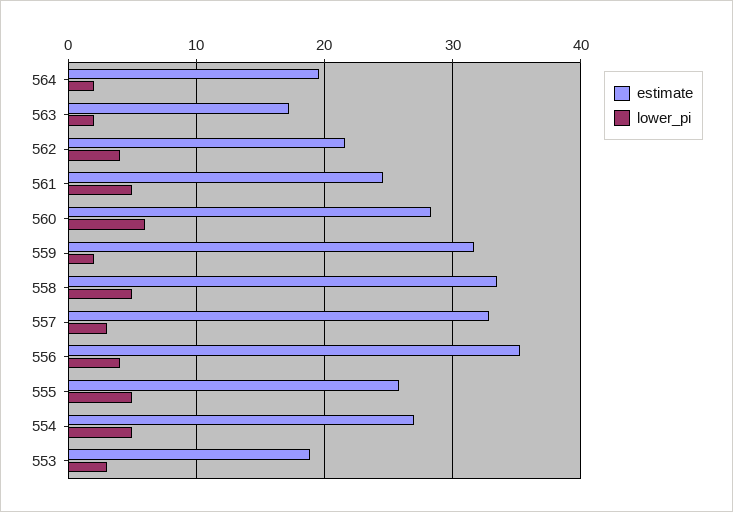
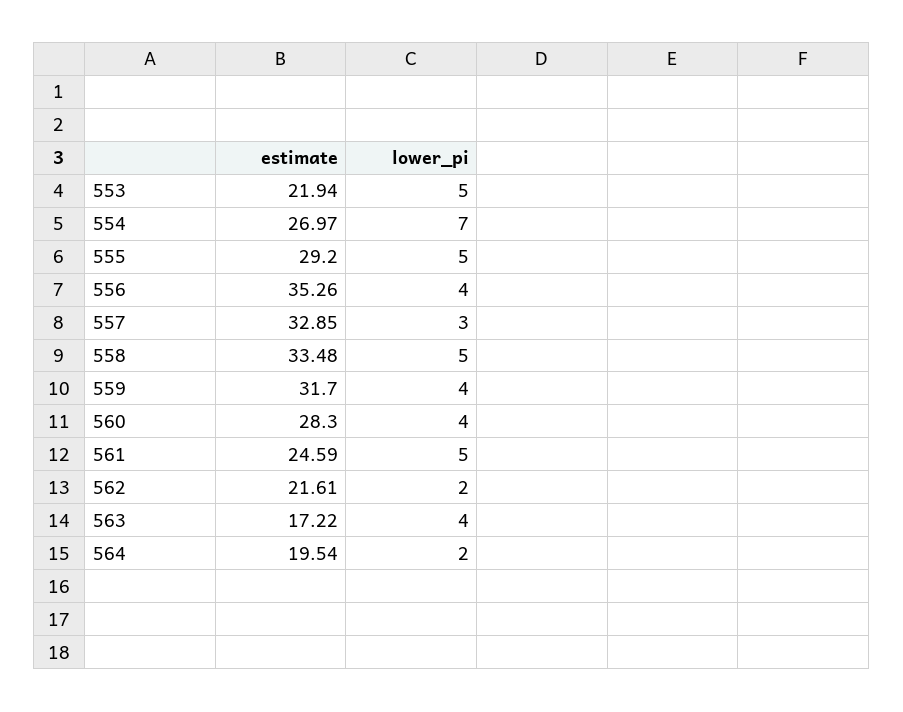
  {
    "estimate": {
      "564": 19.54,
      "563": 17.22,
      "562": 21.61,
      "561": 24.59,
      "560": 28.3,
      "559": 31.7,
      "558": 33.48,
      "557": 32.85,
      "556": 35.26,
-     "555": 26,
+     "555": 29.2,
      "554": 26.97,
-     "553": 19
+     "553": 21.94
    },
    "lower_pi": {
      "564": 2,
-     "563": 2,
+     "563": 4,
-     "562": 4,
+     "562": 2,
      "561": 5,
-     "560": 6,
+     "560": 4,
-     "559": 2,
+     "559": 4,
      "558": 5,
      "557": 3,
      "556": 4,
      "555": 5,
-     "554": 5,
+     "554": 7,
-     "553": 3
+     "553": 5
    }
  }

